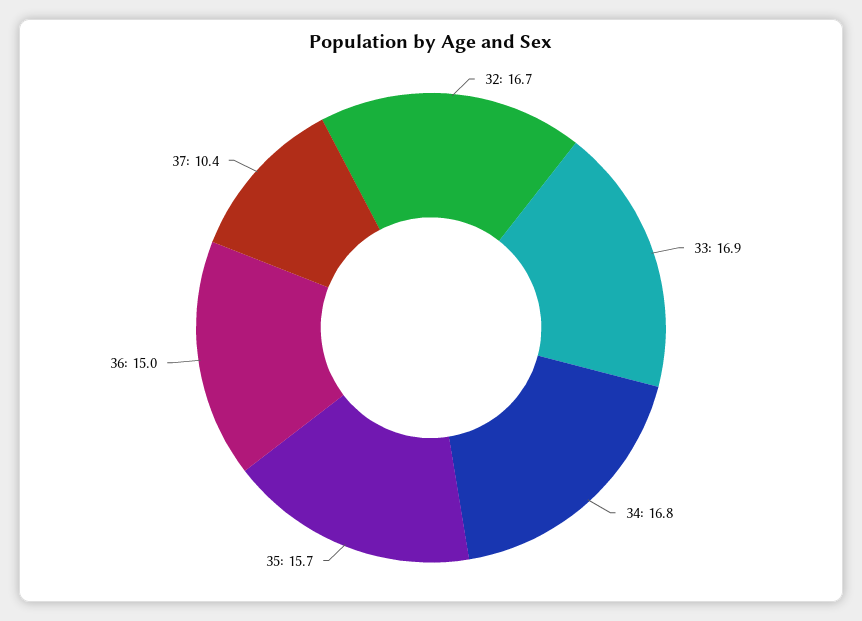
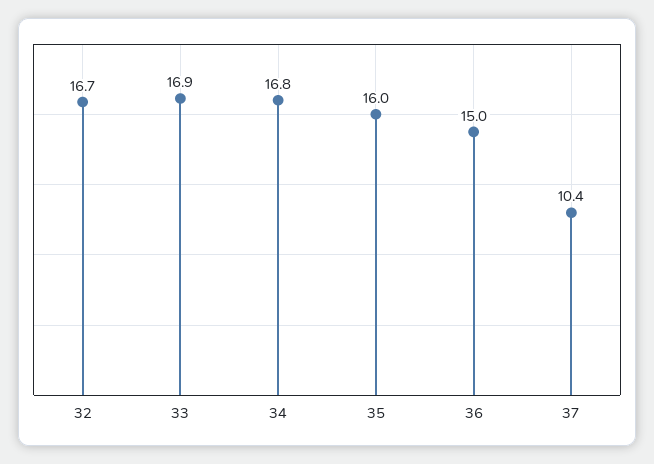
  {
    "32": 16.7,
    "33": 16.9,
    "34": 16.8,
-   "35": 15.7,
+   "35": 16,
    "36": 15,
    "37": 10.4
  }

